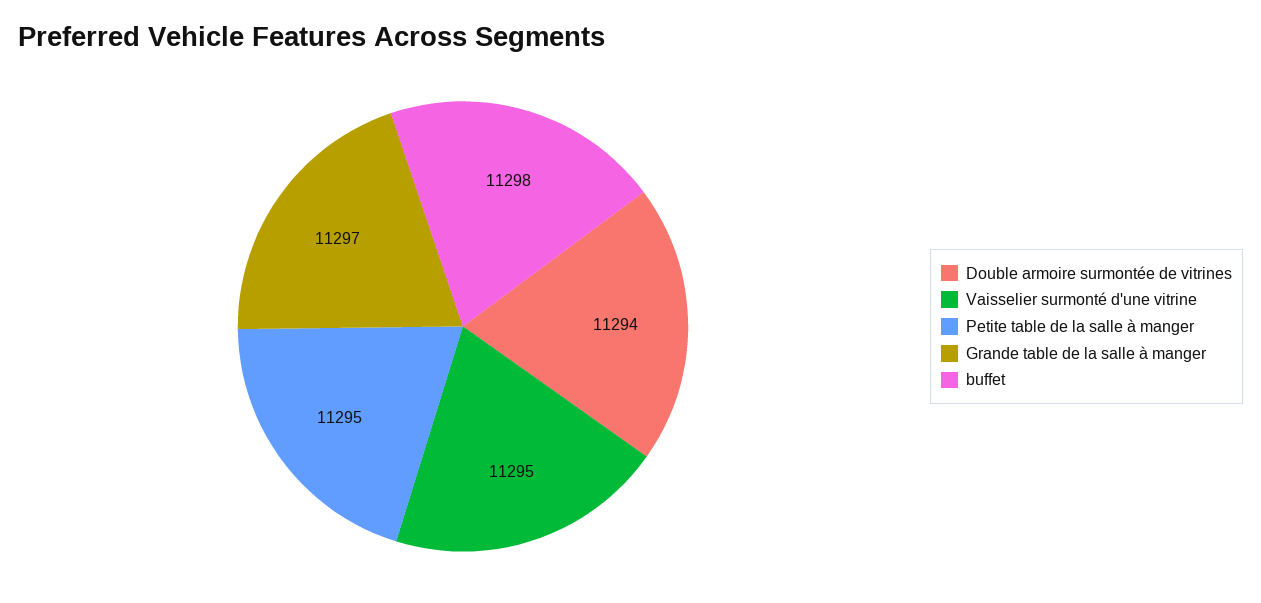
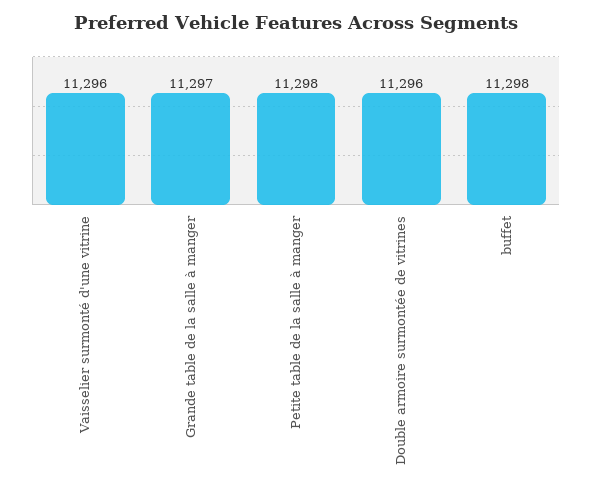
  {
-   "Double armoire surmontée de vitrines": 11294,
+   "Double armoire surmontée de vitrines": 11296,
-   "Vaisselier surmonté d'une vitrine": 11295,
+   "Vaisselier surmonté d'une vitrine": 11296,
-   "Petite table de la salle à manger": 11295,
+   "Petite table de la salle à manger": 11298,
    "Grande table de la salle à manger": 11297,
    "buffet": 11298
  }

